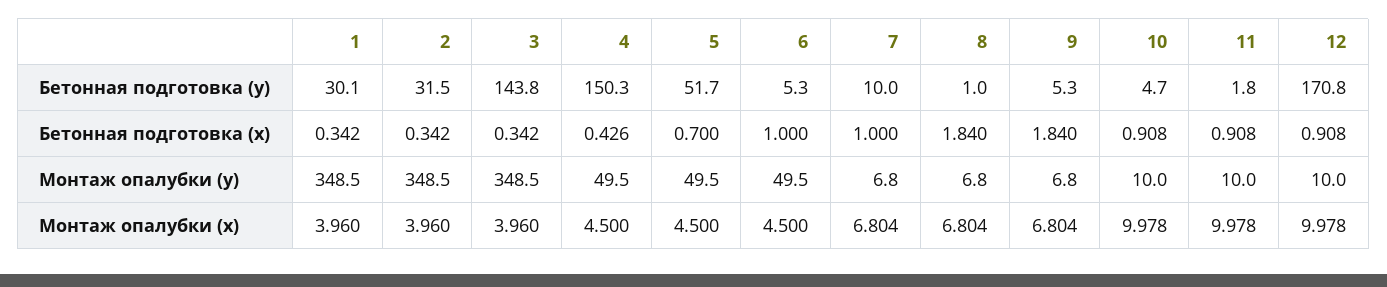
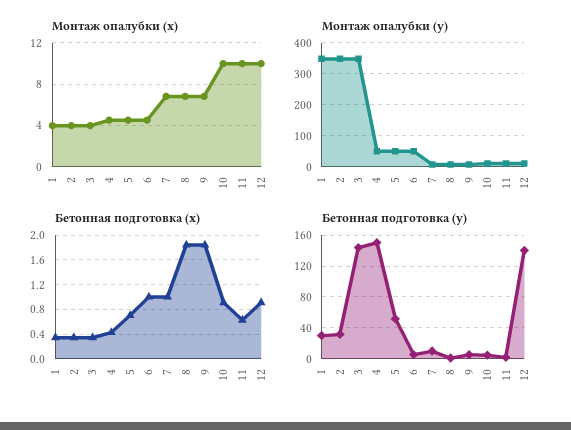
  {
    "Бетонная подготовка (y)": {
      "1": 30.1,
      "2": 31.5,
      "3": 143.8,
      "4": 150.3,
      "5": 51.7,
      "6": 5.3,
      "7": 10,
      "8": 1,
      "9": 5.3,
      "10": 4.7,
      "11": 1.8,
-     "12": 170.8
+     "12": 140
    },
    "Бетонная подготовка (x)": {
      "1": 0.342,
      "2": 0.342,
      "3": 0.342,
      "4": 0.426,
      "5": 0.7,
      "6": 1,
      "7": 1,
      "8": 1.84,
      "9": 1.84,
      "10": 0.908,
-     "11": 0.908,
+     "11": 0.6,
      "12": 0.908
    },
    "Монтаж опалубки (y)": {
      "1": 348.5,
      "2": 348.5,
      "3": 348.5,
      "4": 49.5,
      "5": 49.5,
      "6": 49.5,
      "7": 6.8,
      "8": 6.8,
      "9": 6.8,
      "10": 10,
      "11": 10,
      "12": 10
    },
    "Монтаж опалубки (x)": {
      "1": 3.96,
      "2": 3.96,
      "3": 3.96,
      "4": 4.5,
      "5": 4.5,
      "6": 4.5,
      "7": 6.804,
      "8": 6.804,
      "9": 6.804,
      "10": 9.978,
      "11": 9.978,
      "12": 9.978
    }
  }

